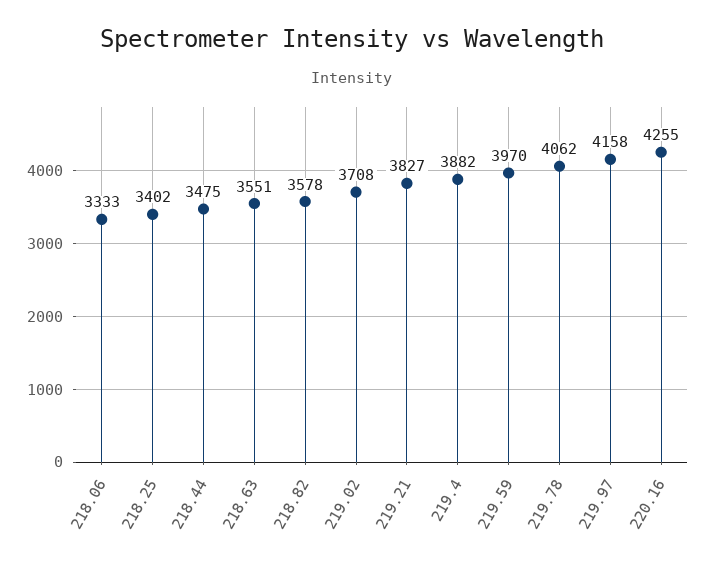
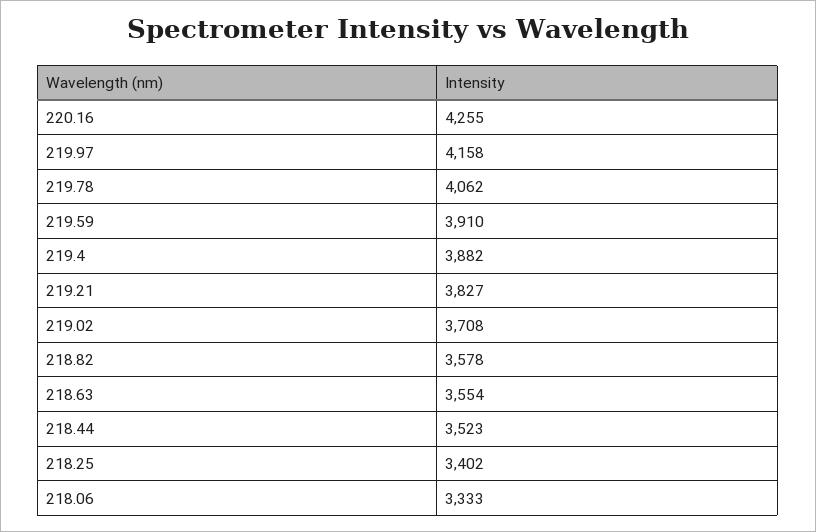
  {
    "218.06": 3333,
    "218.25": 3402,
-   "218.44": 3475,
+   "218.44": 3523,
-   "218.63": 3551,
+   "218.63": 3554,
    "218.82": 3578,
    "219.02": 3708,
    "219.21": 3827,
    "219.4": 3882,
-   "219.59": 3970,
+   "219.59": 3910,
    "219.78": 4062,
    "219.97": 4158,
    "220.16": 4255
  }

